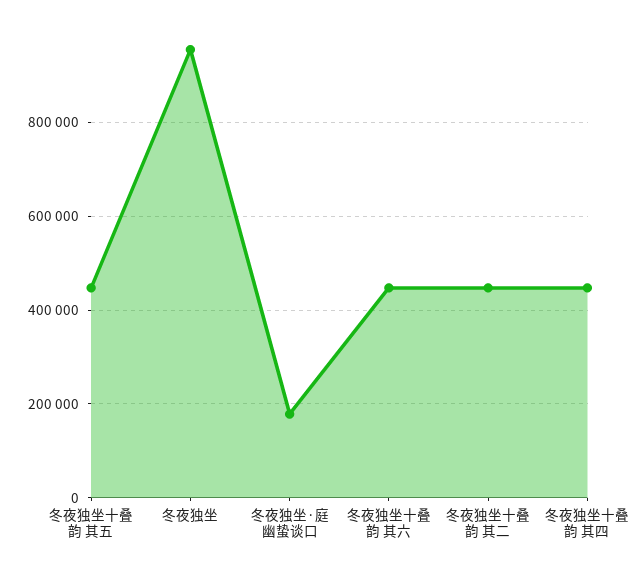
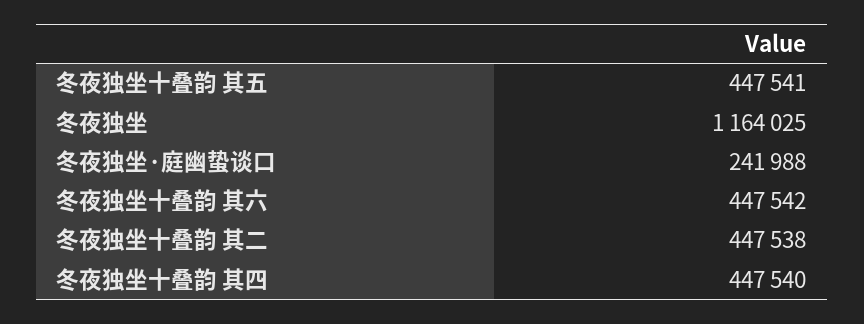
  {
    "冬夜独坐十叠韵 其五": 447541,
-   "冬夜独坐": 960000,
+   "冬夜独坐": 1164025,
-   "冬夜独坐·庭幽蛰谈口": 180000,
+   "冬夜独坐·庭幽蛰谈口": 241988,
    "冬夜独坐十叠韵 其六": 447542,
    "冬夜独坐十叠韵 其二": 447538,
    "冬夜独坐十叠韵 其四": 447540
  }

